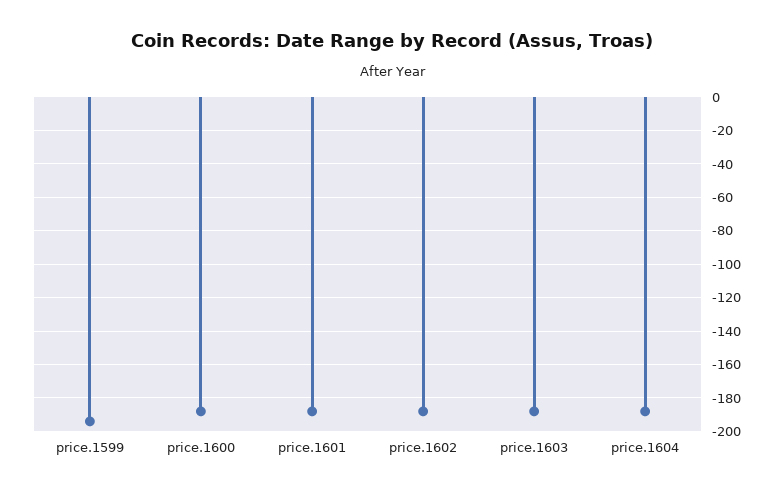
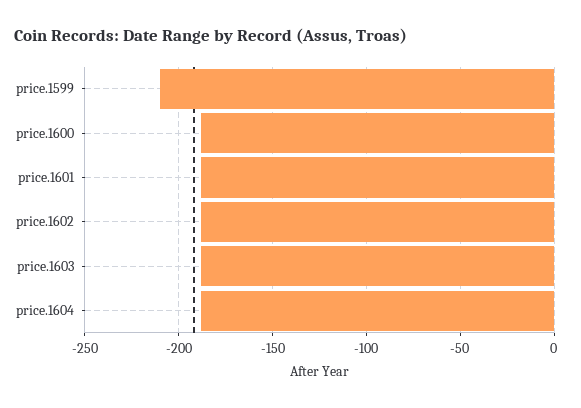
  {
-   "price.1599": -195,
+   "price.1599": -210,
    "price.1600": -190,
    "price.1601": -190,
    "price.1602": -190,
    "price.1603": -190,
    "price.1604": -190
  }

